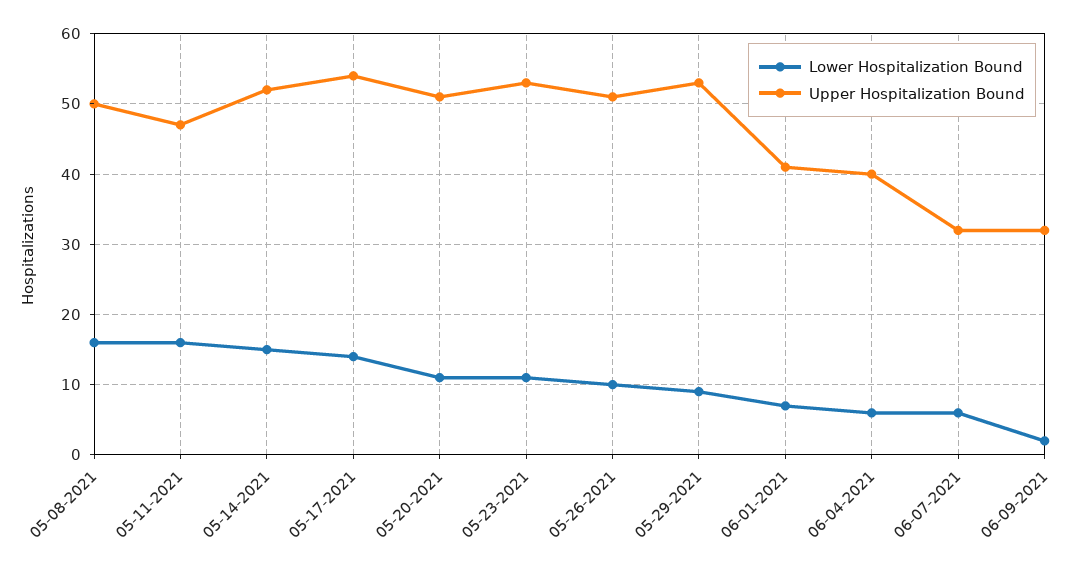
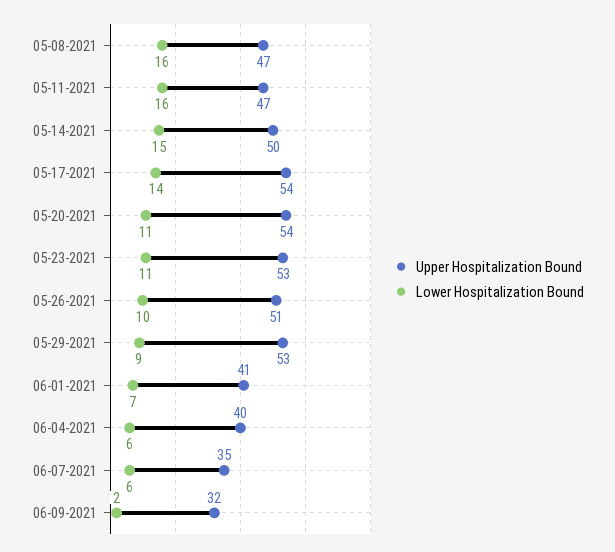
  {
    "Lower Hospitalization Bound": {
      "05-08-2021": 16,
      "05-11-2021": 16,
      "05-14-2021": 15,
      "05-17-2021": 14,
      "05-20-2021": 11,
      "05-23-2021": 11,
      "05-26-2021": 10,
      "05-29-2021": 9,
      "06-01-2021": 7,
      "06-04-2021": 6,
      "06-07-2021": 6,
      "06-09-2021": 2
    },
    "Upper Hospitalization Bound": {
-     "05-08-2021": 50,
+     "05-08-2021": 47,
      "05-11-2021": 47,
-     "05-14-2021": 52,
+     "05-14-2021": 50,
      "05-17-2021": 54,
-     "05-20-2021": 51,
+     "05-20-2021": 54,
      "05-23-2021": 53,
      "05-26-2021": 51,
      "05-29-2021": 53,
      "06-01-2021": 41,
      "06-04-2021": 40,
-     "06-07-2021": 32,
+     "06-07-2021": 35,
      "06-09-2021": 32
    }
  }

